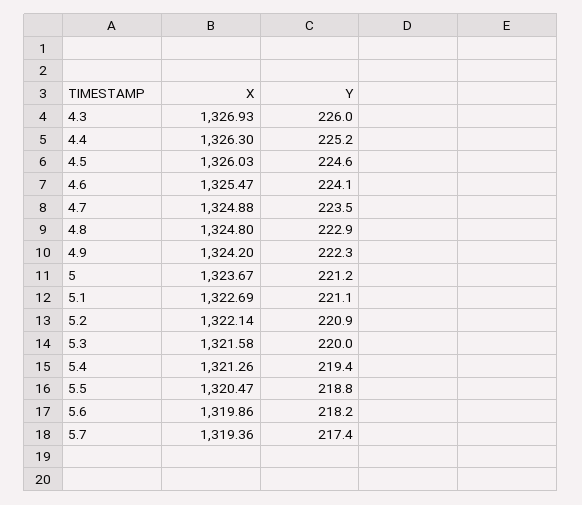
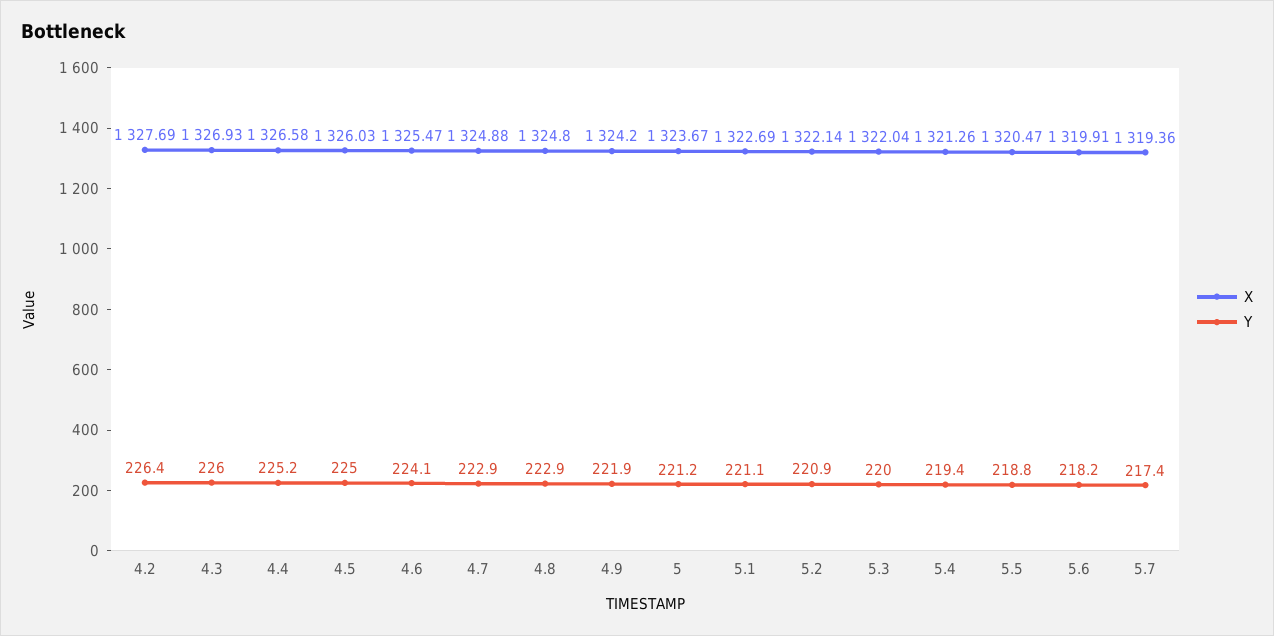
  {
    "X": {
      "4.3": 1326.93,
-     "4.4": 1326.3,
+     "4.4": 1326.58,
      "4.5": 1326.03,
      "4.6": 1325.47,
      "4.7": 1324.88,
      "4.8": 1324.8,
      "4.9": 1324.2,
      "5": 1323.67,
      "5.1": 1322.69,
      "5.2": 1322.14,
-     "5.3": 1321.58,
+     "5.3": 1322.04,
      "5.4": 1321.26,
      "5.5": 1320.47,
-     "5.6": 1319.86,
+     "5.6": 1319.91,
-     "5.7": 1319.36
+     "5.7": 1319.36,
+     "4.2": 1327.69
    },
    "Y": {
      "4.3": 226,
      "4.4": 225.2,
-     "4.5": 224.6,
+     "4.5": 225,
      "4.6": 224.1,
-     "4.7": 223.5,
+     "4.7": 222.9,
      "4.8": 222.9,
-     "4.9": 222.3,
+     "4.9": 221.9,
      "5": 221.2,
      "5.1": 221.1,
      "5.2": 220.9,
      "5.3": 220,
      "5.4": 219.4,
      "5.5": 218.8,
      "5.6": 218.2,
-     "5.7": 217.4
+     "5.7": 217.4,
+     "4.2": 226.4
    }
  }

